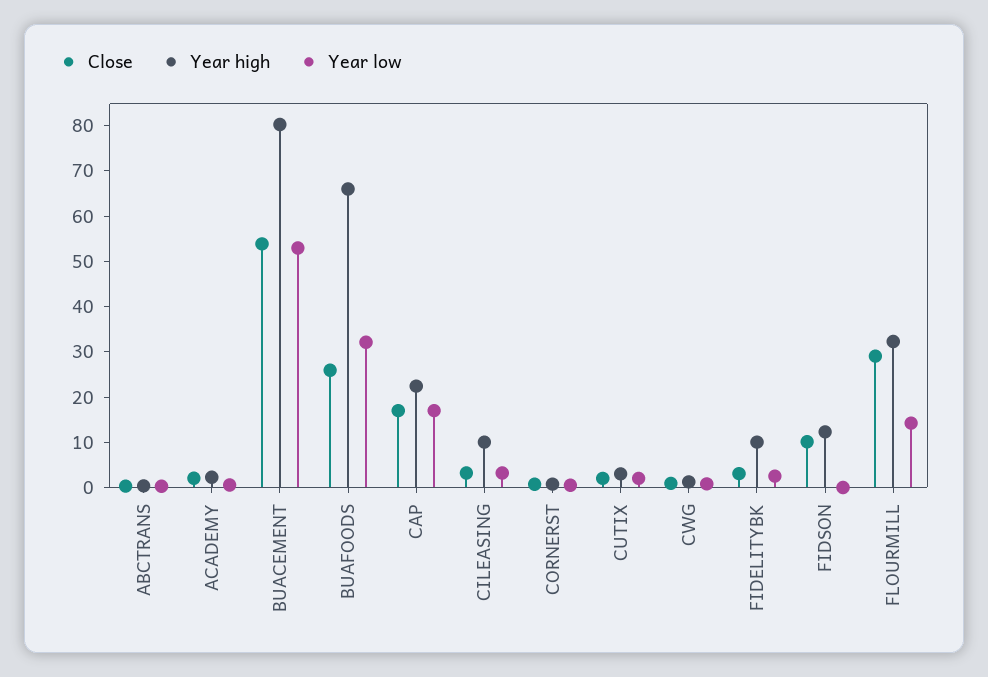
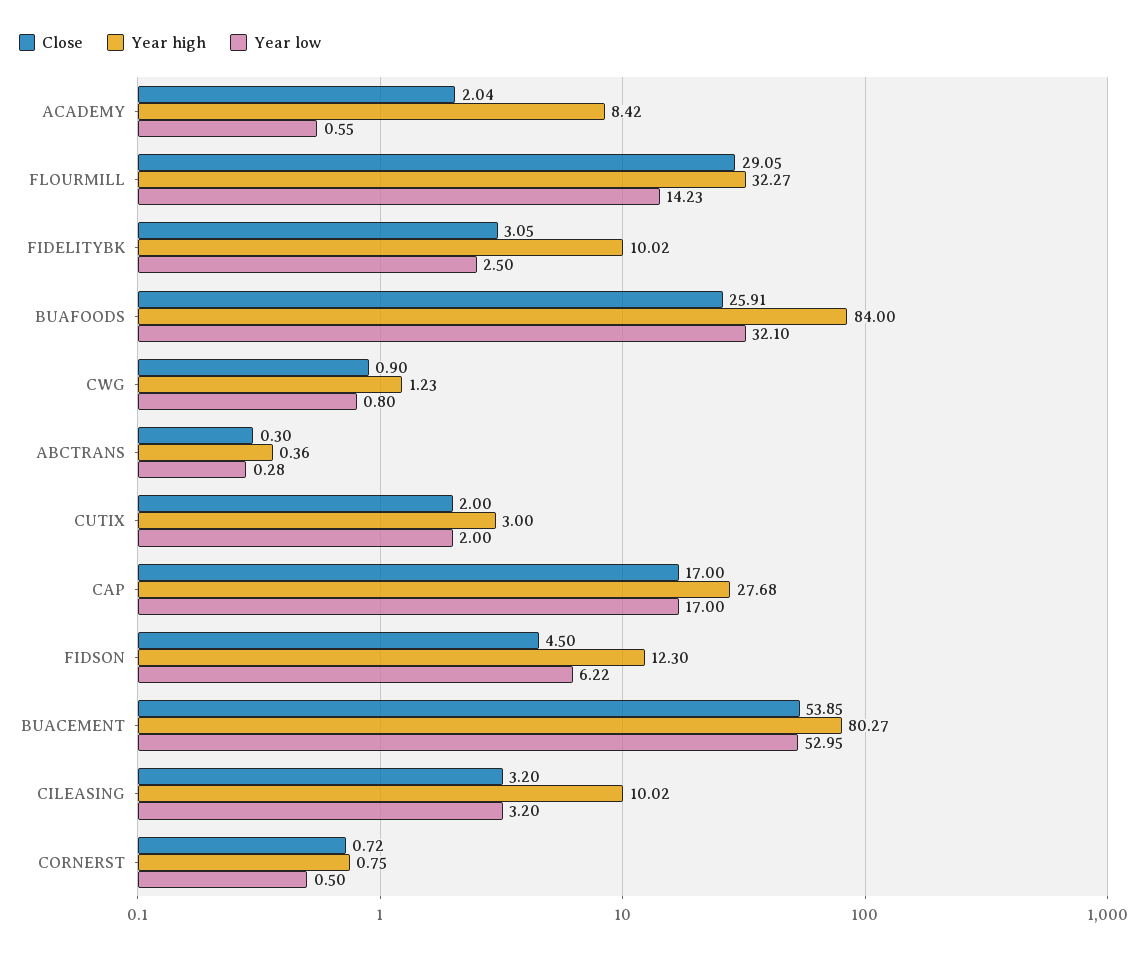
  {
    "Close": {
      "ABCTRANS": 0.3,
      "ACADEMY": 2.04,
      "BUACEMENT": 53.85,
      "BUAFOODS": 25.91,
      "CAP": 17,
      "CILEASING": 3.2,
      "CORNERST": 0.72,
      "CUTIX": 2,
      "CWG": 0.9,
      "FIDELITYBK": 3.05,
-     "FIDSON": 10,
+     "FIDSON": 4.5,
      "FLOURMILL": 29.05
    },
    "Year high": {
      "ABCTRANS": 0.36,
-     "ACADEMY": 2,
+     "ACADEMY": 8.42,
      "BUACEMENT": 80.27,
-     "BUAFOODS": 66,
+     "BUAFOODS": 84,
-     "CAP": 22,
+     "CAP": 27.68,
      "CILEASING": 10.02,
      "CORNERST": 0.75,
      "CUTIX": 3,
      "CWG": 1.23,
      "FIDELITYBK": 10.02,
      "FIDSON": 12.3,
      "FLOURMILL": 32.27
    },
    "Year low": {
      "ABCTRANS": 0.28,
      "ACADEMY": 0.55,
      "BUACEMENT": 52.95,
      "BUAFOODS": 32.1,
      "CAP": 17,
      "CILEASING": 3.2,
      "CORNERST": 0.5,
      "CUTIX": 2,
      "CWG": 0.8,
      "FIDELITYBK": 2.5,
-     "FIDSON": 0,
+     "FIDSON": 6.22,
      "FLOURMILL": 14.23
    }
  }

